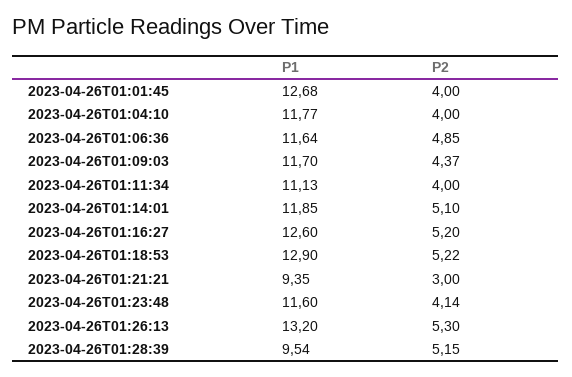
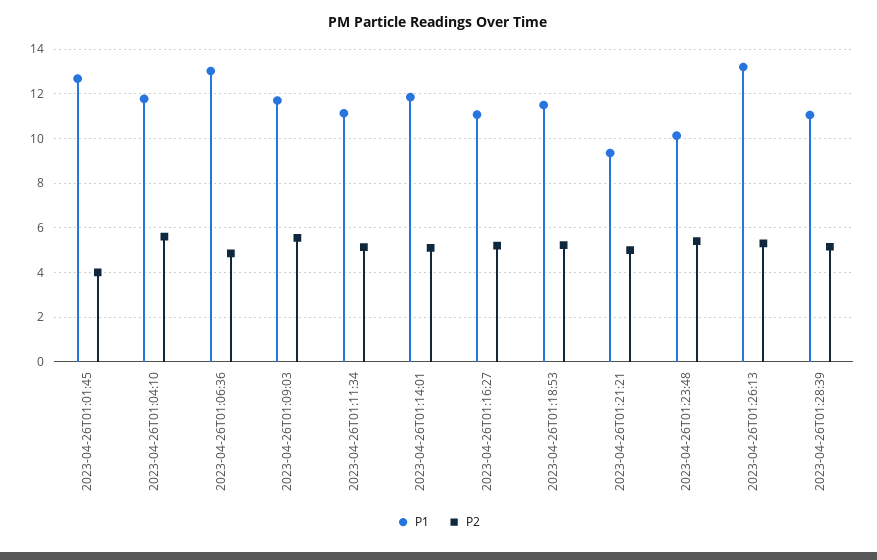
  {
    "P1": {
      "2023-04-26T01:01:45": 12.68,
      "2023-04-26T01:04:10": 11.77,
-     "2023-04-26T01:06:36": 11.64,
+     "2023-04-26T01:06:36": 13,
      "2023-04-26T01:09:03": 11.7,
      "2023-04-26T01:11:34": 11.13,
      "2023-04-26T01:14:01": 11.85,
-     "2023-04-26T01:16:27": 12.6,
+     "2023-04-26T01:16:27": 11,
-     "2023-04-26T01:18:53": 12.9,
+     "2023-04-26T01:18:53": 11.5,
      "2023-04-26T01:21:21": 9.35,
-     "2023-04-26T01:23:48": 11.6,
+     "2023-04-26T01:23:48": 10,
      "2023-04-26T01:26:13": 13.2,
-     "2023-04-26T01:28:39": 9.54
+     "2023-04-26T01:28:39": 11
    },
    "P2": {
      "2023-04-26T01:01:45": 4,
-     "2023-04-26T01:04:10": 4,
+     "2023-04-26T01:04:10": 5.5,
      "2023-04-26T01:06:36": 4.85,
-     "2023-04-26T01:09:03": 4.37,
+     "2023-04-26T01:09:03": 5.5,
-     "2023-04-26T01:11:34": 4,
+     "2023-04-26T01:11:34": 5,
      "2023-04-26T01:14:01": 5.1,
      "2023-04-26T01:16:27": 5.2,
      "2023-04-26T01:18:53": 5.22,
-     "2023-04-26T01:21:21": 3,
+     "2023-04-26T01:21:21": 5,
-     "2023-04-26T01:23:48": 4.14,
+     "2023-04-26T01:23:48": 5.5,
      "2023-04-26T01:26:13": 5.3,
      "2023-04-26T01:28:39": 5.15
    }
  }

